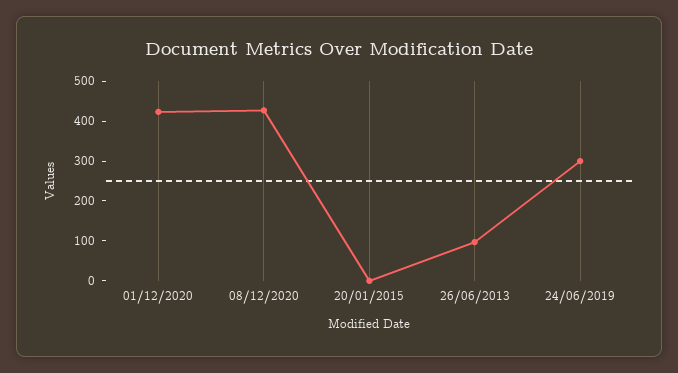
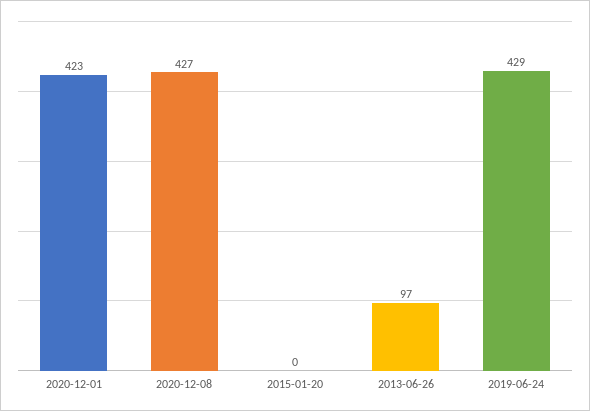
  {
    "01/12/2020": 423,
    "08/12/2020": 427,
    "20/01/2015": 0,
    "26/06/2013": 97,
-   "24/06/2019": 300
+   "24/06/2019": 429
  }

